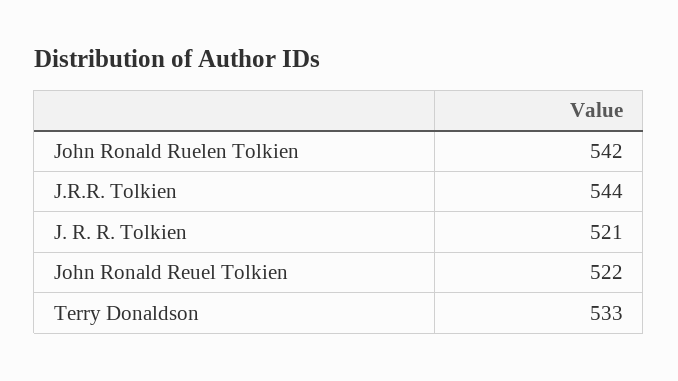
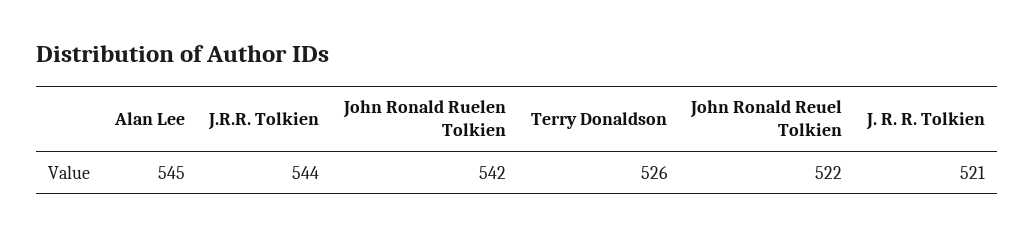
  {
    "John Ronald Ruelen Tolkien": 542,
    "J.R.R. Tolkien": 544,
    "J. R. R. Tolkien": 521,
    "John Ronald Reuel Tolkien": 522,
-   "Terry Donaldson": 533
+   "Terry Donaldson": 526,
+   "Alan Lee": 545
  }

